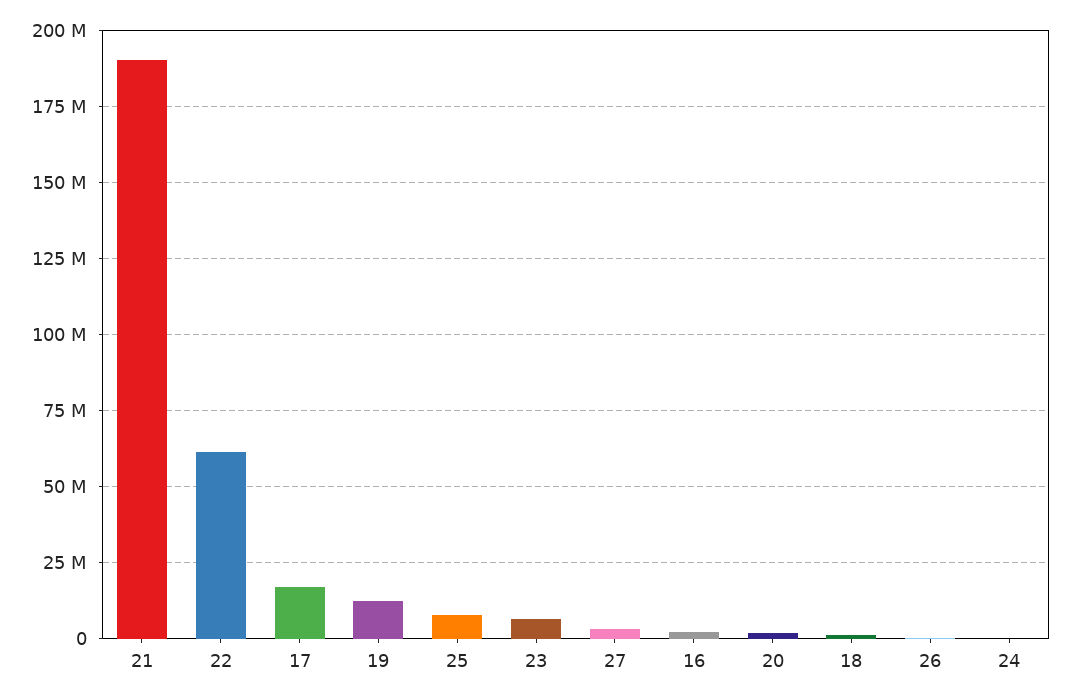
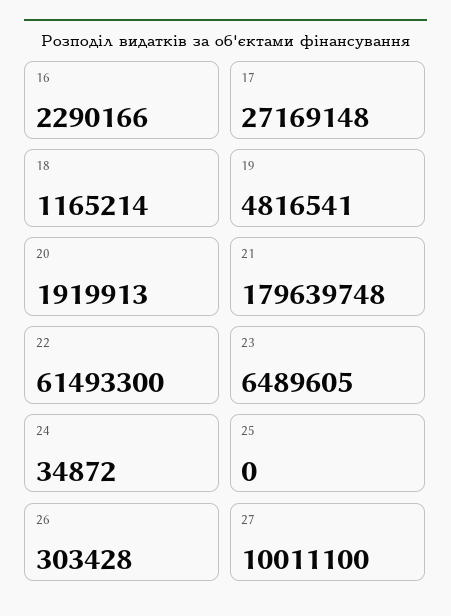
  {
-   "21": 190000000,
+   "21": 179639748,
    "22": 61493300,
-   "17": 17500000,
+   "17": 27169148,
-   "19": 12500000,
+   "19": 4816541,
-   "25": 7500000,
+   "25": 0,
    "23": 6489605,
-   "27": 2500000,
+   "27": 10011100,
    "16": 2290166,
    "20": 1919913,
    "18": 1165214,
    "26": 303428,
    "24": 34872
  }

